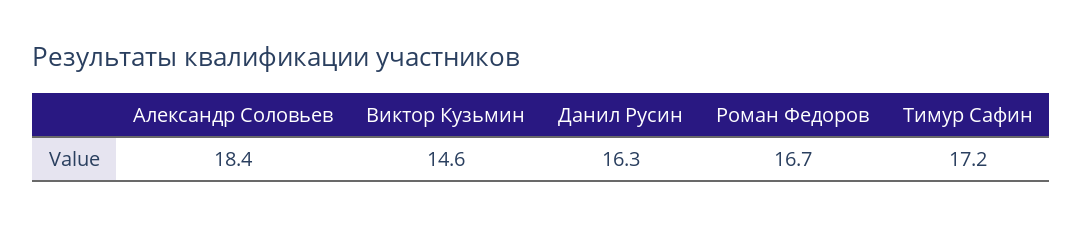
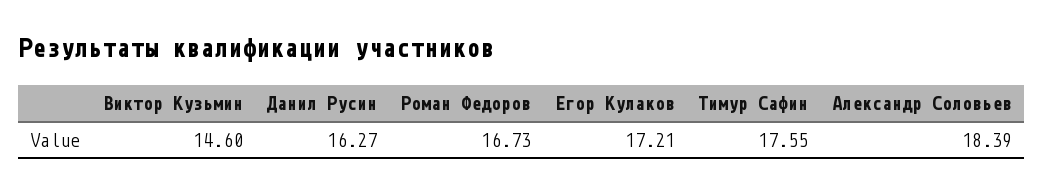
  {
    "Александр Соловьев": 18.39,
    "Виктор Кузьмин": 14.6,
    "Данил Русин": 16.27,
    "Роман Федоров": 16.73,
-   "Тимур Сафин": 17.2
+   "Тимур Сафин": 17.55,
+   "Егор Кулаков": 17.21
  }

